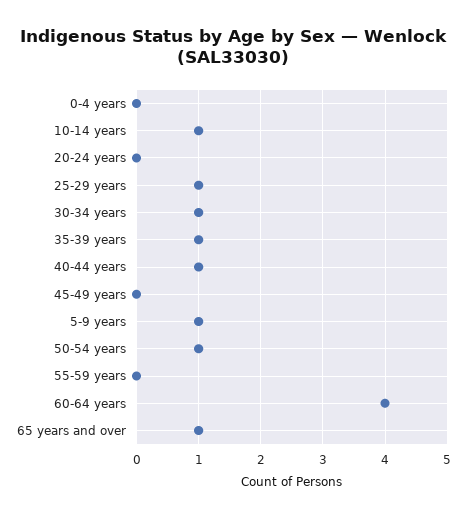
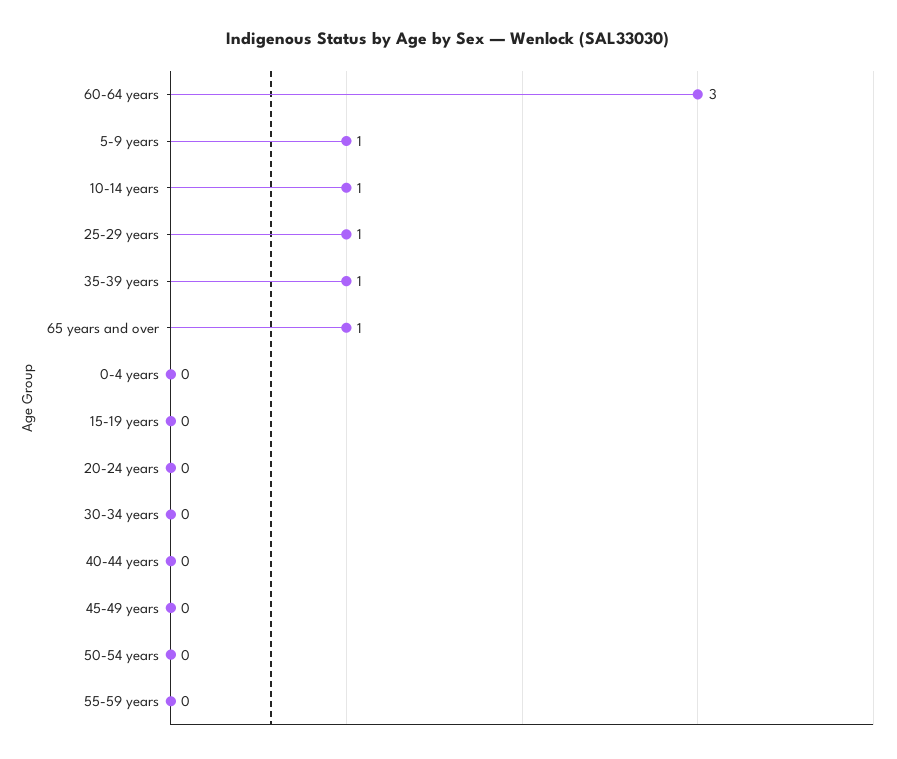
  {
    "0-4 years": 0,
    "10-14 years": 1,
    "20-24 years": 0,
    "25-29 years": 1,
-   "30-34 years": 1,
+   "30-34 years": 0,
    "35-39 years": 1,
-   "40-44 years": 1,
+   "40-44 years": 0,
    "45-49 years": 0,
    "5-9 years": 1,
-   "50-54 years": 1,
+   "50-54 years": 0,
    "55-59 years": 0,
-   "60-64 years": 4,
+   "60-64 years": 3,
-   "65 years and over": 1
+   "65 years and over": 1,
+   "15-19 years": 0
  }

